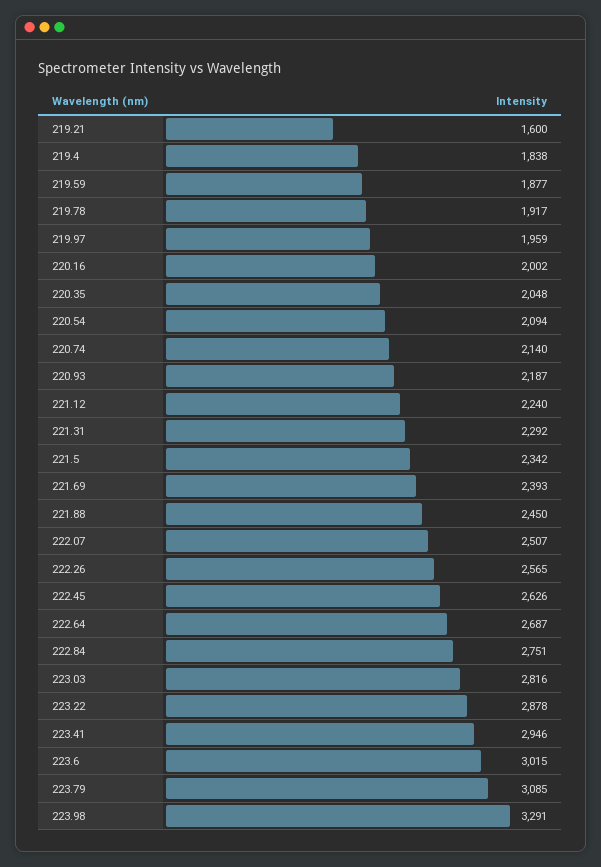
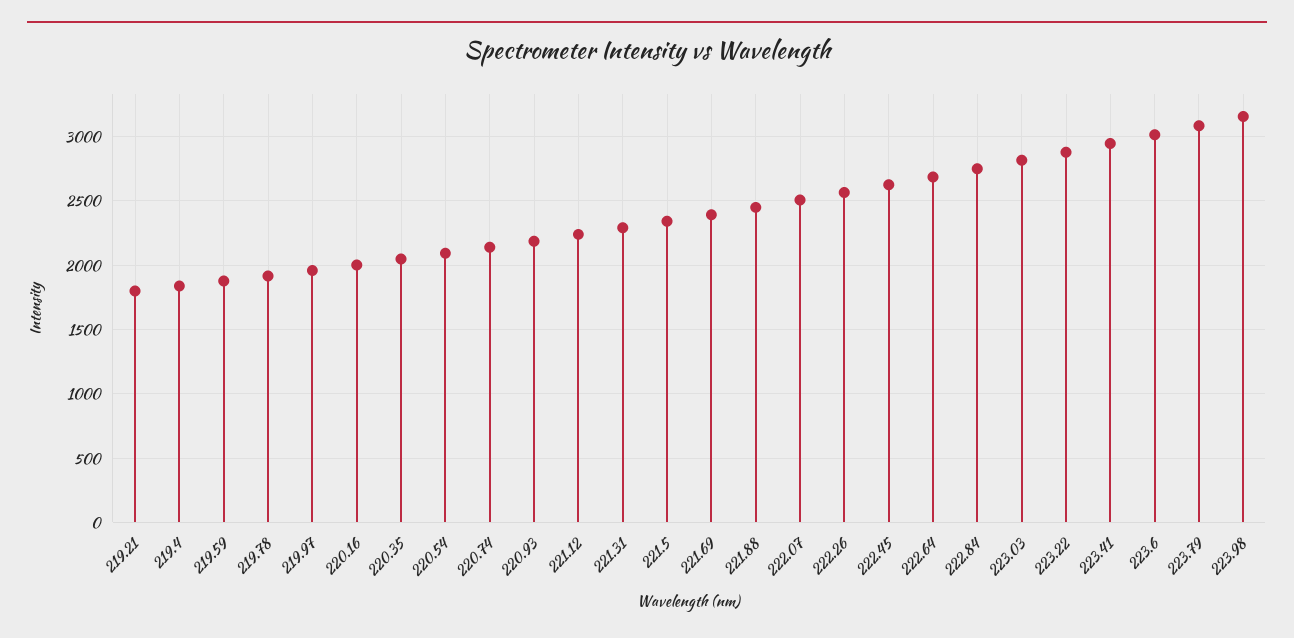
  {
-   "219.21": 1600,
+   "219.21": 1800,
    "219.4": 1838,
    "219.59": 1877,
    "219.78": 1917,
    "219.97": 1959,
    "220.16": 2002,
    "220.35": 2048,
    "220.54": 2094,
    "220.74": 2140,
    "220.93": 2187,
    "221.12": 2240,
    "221.31": 2292,
    "221.5": 2342,
    "221.69": 2393,
    "221.88": 2450,
    "222.07": 2507,
    "222.26": 2565,
    "222.45": 2626,
    "222.64": 2687,
    "222.84": 2751,
    "223.03": 2816,
    "223.22": 2878,
    "223.41": 2946,
    "223.6": 3015,
    "223.79": 3085,
-   "223.98": 3291
+   "223.98": 3150
  }

